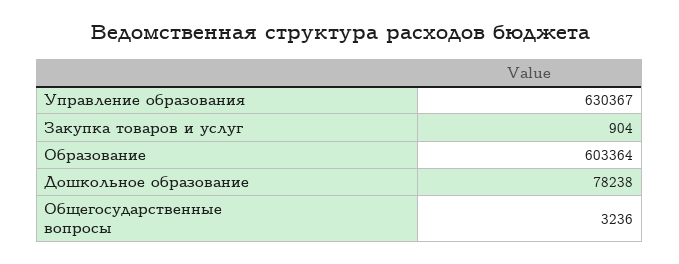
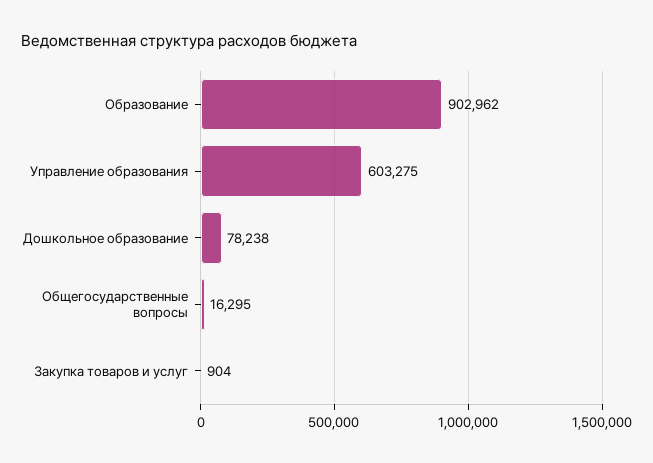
  {
-   "Управление образования": 630367,
+   "Управление образования": 603275,
    "Закупка товаров и услуг": 904,
-   "Образование": 603364,
+   "Образование": 902962,
    "Дошкольное образование": 78238,
-   "Общегосударственные вопросы": 3236
+   "Общегосударственные вопросы": 16295
  }

